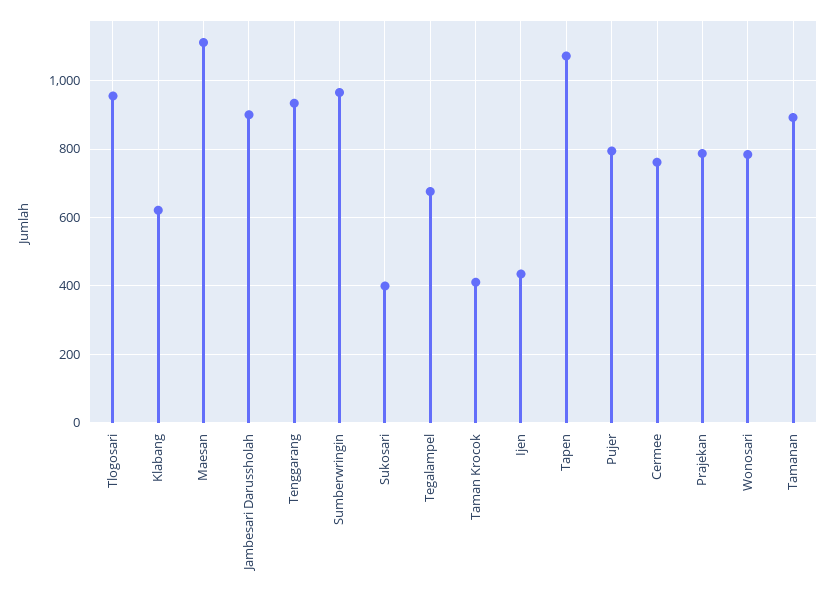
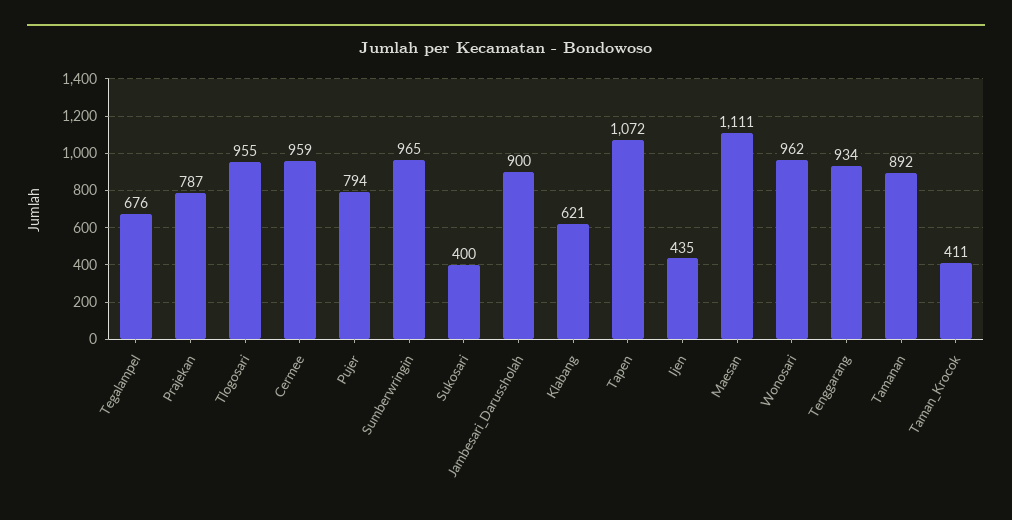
  {
    "Tlogosari": 955,
    "Klabang": 621,
    "Maesan": 1111,
    "Jambesari Darussholah": 900,
    "Tenggarang": 934,
    "Sumberwringin": 965,
    "Sukosari": 400,
    "Tegalampel": 676,
    "Taman Krocok": 411,
    "Ijen": 435,
    "Tapen": 1072,
    "Pujer": 794,
-   "Cermee": 760,
+   "Cermee": 959,
    "Prajekan": 787,
-   "Wonosari": 780,
+   "Wonosari": 962,
    "Tamanan": 892
  }

